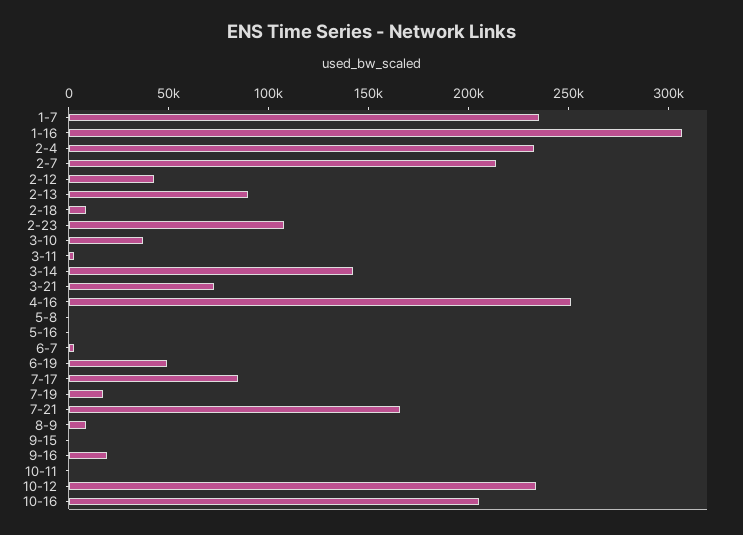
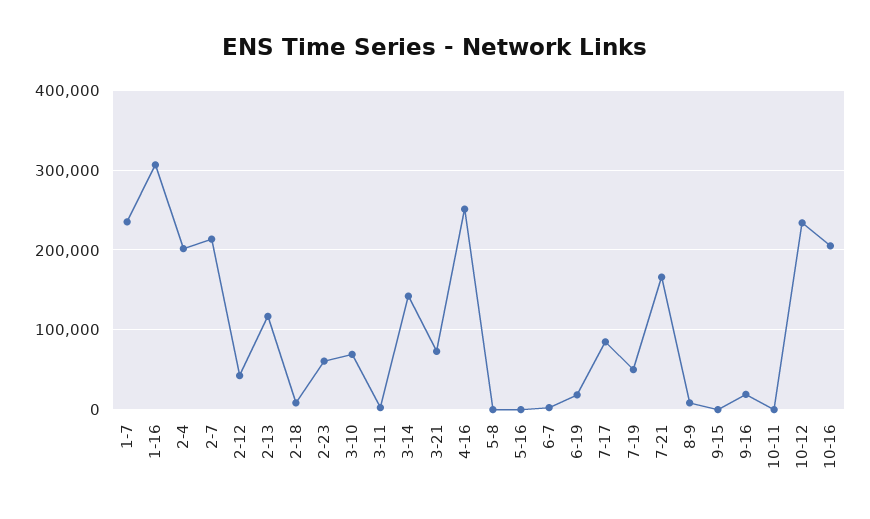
  {
    "1-7": 240000,
    "1-16": 310000,
-   "2-4": 230000,
+   "2-4": 200000,
    "2-7": 210000,
    "2-12": 40000,
-   "2-13": 90000,
+   "2-13": 120000,
    "2-18": 10000,
-   "2-23": 110000,
+   "2-23": 60000,
-   "3-10": 40000,
+   "3-10": 70000,
    "3-11": 0,
    "3-14": 140000,
    "3-21": 70000,
    "4-16": 250000,
    "5-8": 0,
    "5-16": 0,
    "6-7": 0,
-   "6-19": 50000,
+   "6-19": 20000,
    "7-17": 80000,
-   "7-19": 20000,
+   "7-19": 50000,
    "7-21": 170000,
    "8-9": 10000,
    "9-15": 0,
    "9-16": 20000,
    "10-11": 0,
    "10-12": 230000,
    "10-16": 210000
  }

